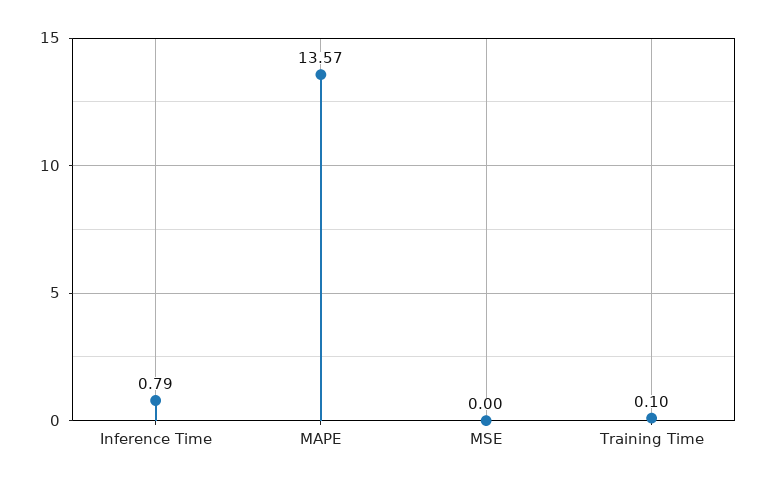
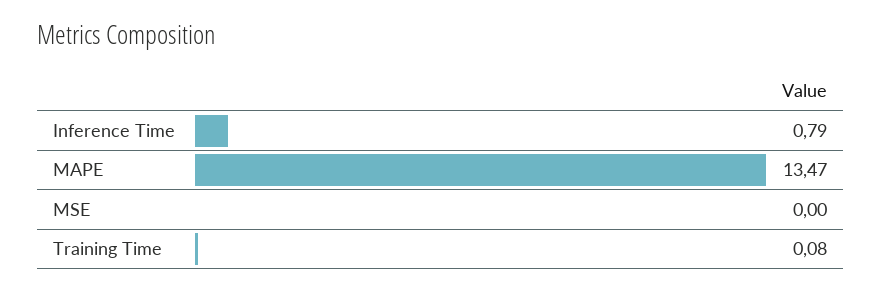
  {
    "Inference Time": 0.79,
-   "MAPE": 13.57,
+   "MAPE": 13.47,
    "MSE": 0,
-   "Training Time": 0.1
+   "Training Time": 0.08
  }

